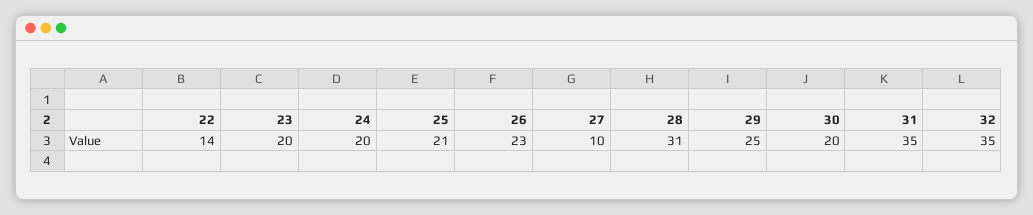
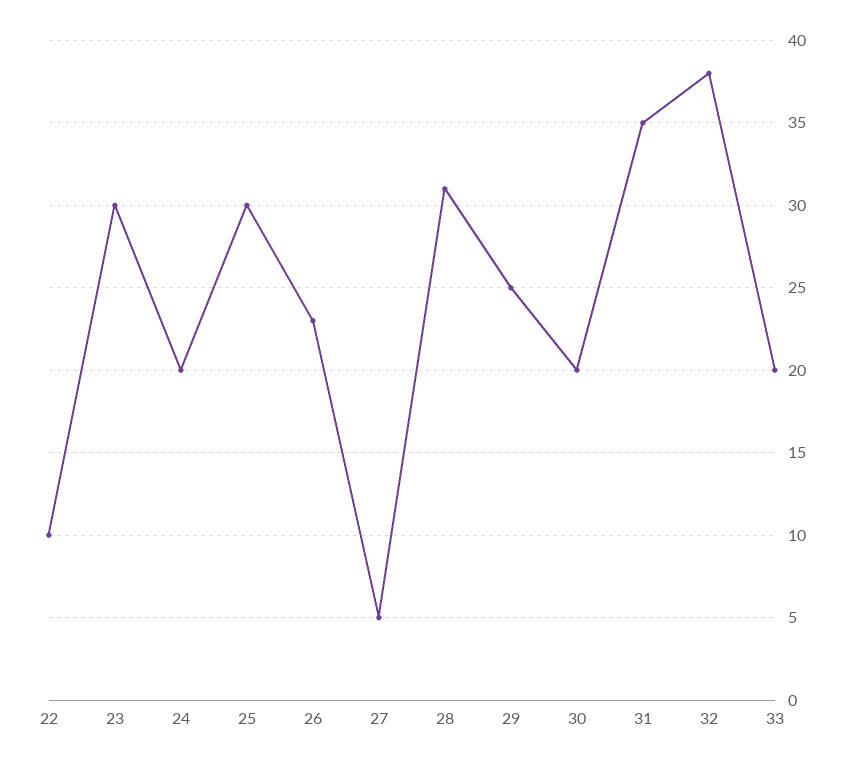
  {
-   "22": 14,
+   "22": 10,
-   "23": 20,
+   "23": 30,
    "24": 20,
-   "25": 21,
+   "25": 30,
    "26": 23,
-   "27": 10,
+   "27": 5,
    "28": 31,
    "29": 25,
    "30": 20,
    "31": 35,
-   "32": 35
+   "32": 38,
+   "33": 20
  }

